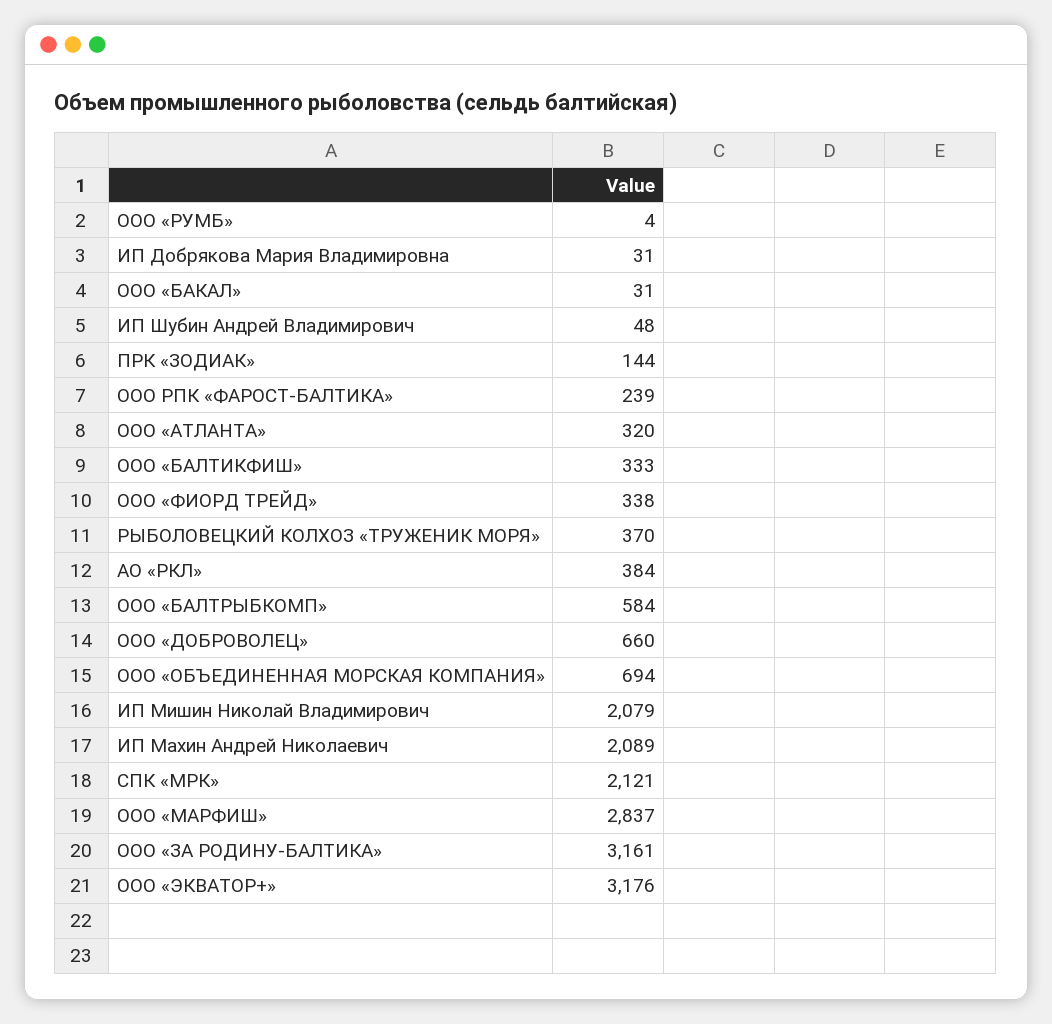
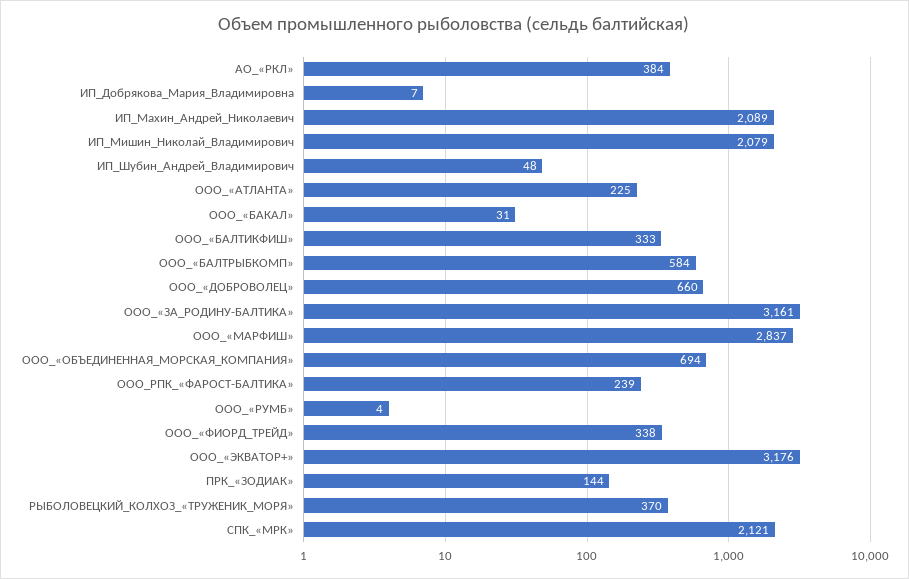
  {
    "ООО «РУМБ»": 4,
-   "ИП Добрякова Мария Владимировна": 31,
+   "ИП Добрякова Мария Владимировна": 7,
    "ООО «БАКАЛ»": 31,
    "ИП Шубин Андрей Владимирович": 48,
    "ПРК «ЗОДИАК»": 144,
    "ООО РПК «ФАРОСТ-БАЛТИКА»": 239,
-   "ООО «АТЛАНТА»": 320,
+   "ООО «АТЛАНТА»": 225,
    "ООО «БАЛТИКФИШ»": 333,
    "ООО «ФИОРД ТРЕЙД»": 338,
    "РЫБОЛОВЕЦКИЙ КОЛХОЗ «ТРУЖЕНИК МОРЯ»": 370,
    "АО «РКЛ»": 384,
    "ООО «БАЛТРЫБКОМП»": 584,
    "ООО «ДОБРОВОЛЕЦ»": 660,
    "ООО «ОБЪЕДИНЕННАЯ МОРСКАЯ КОМПАНИЯ»": 694,
    "ИП Мишин Николай Владимирович": 2079,
    "ИП Махин Андрей Николаевич": 2089,
    "СПК «МРК»": 2121,
    "ООО «МАРФИШ»": 2837,
    "ООО «ЗА РОДИНУ-БАЛТИКА»": 3161,
    "ООО «ЭКВАТОР+»": 3176
  }

